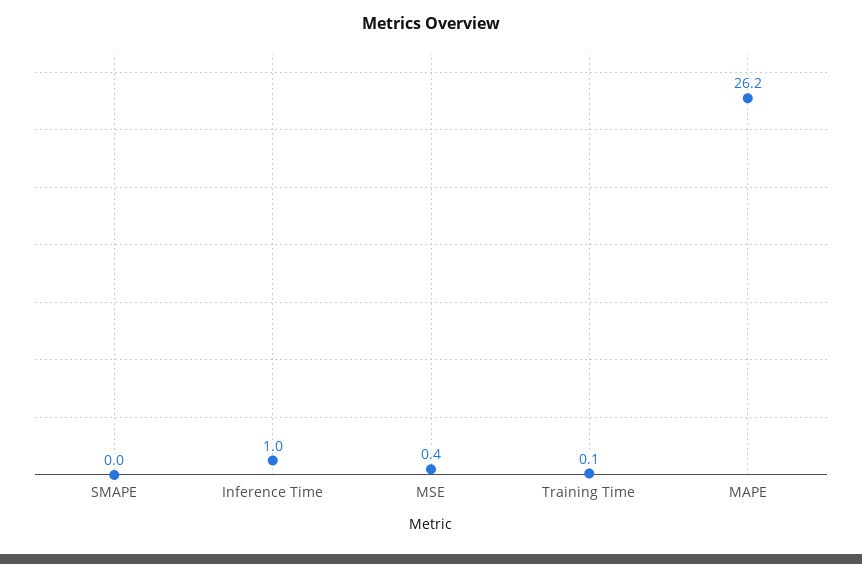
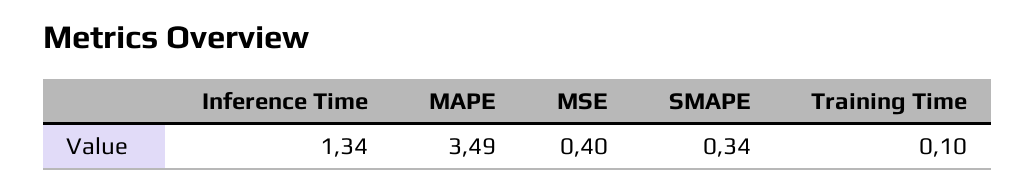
  {
-   "SMAPE": 0,
+   "SMAPE": 0.34,
-   "Inference Time": 1,
+   "Inference Time": 1.34,
    "MSE": 0.4,
    "Training Time": 0.1,
-   "MAPE": 26.2
+   "MAPE": 3.49
  }

